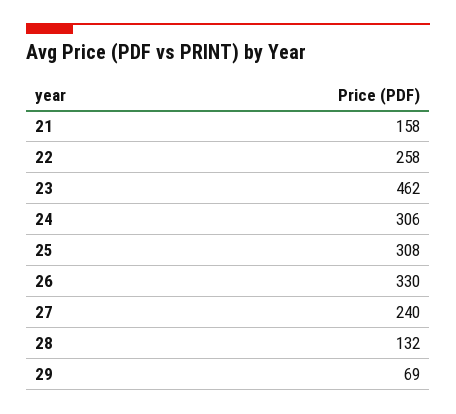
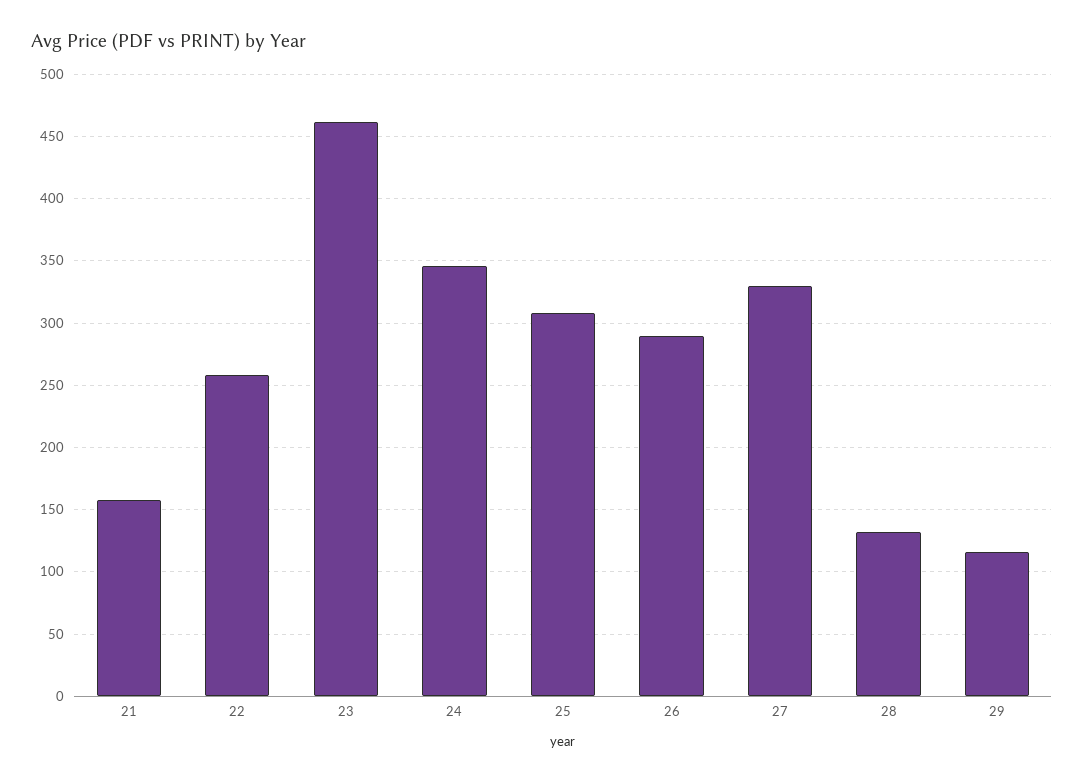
  {
    "21": 158,
    "22": 258,
    "23": 462,
-   "24": 306,
+   "24": 345,
    "25": 308,
-   "26": 330,
+   "26": 290,
-   "27": 240,
+   "27": 330,
    "28": 132,
-   "29": 69
+   "29": 115
  }

